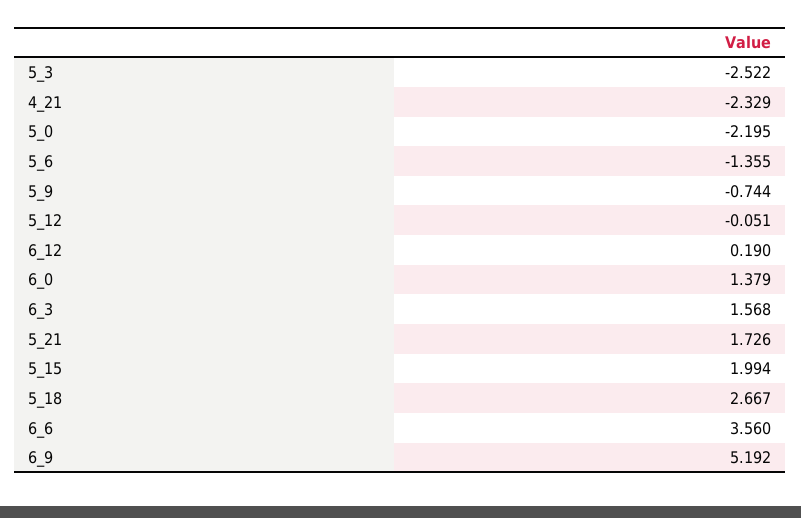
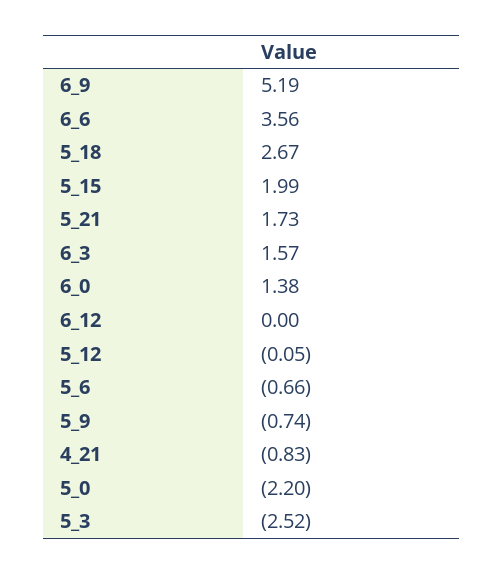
  {
    "5_3": -2.522,
-   "4_21": -2.329,
+   "4_21": -0.83,
    "5_0": -2.195,
-   "5_6": -1.355,
+   "5_6": -0.66,
    "5_9": -0.744,
    "5_12": -0.051,
-   "6_12": 0.19,
+   "6_12": 0,
    "6_0": 1.379,
    "6_3": 1.568,
    "5_21": 1.726,
    "5_15": 1.994,
    "5_18": 2.667,
    "6_6": 3.56,
    "6_9": 5.192
  }

